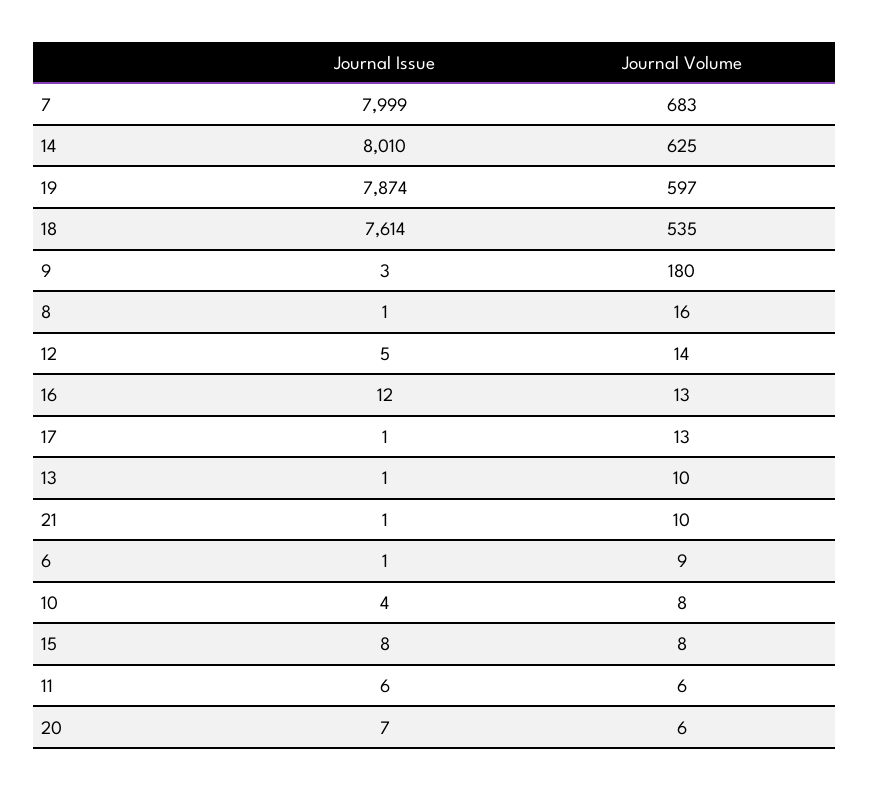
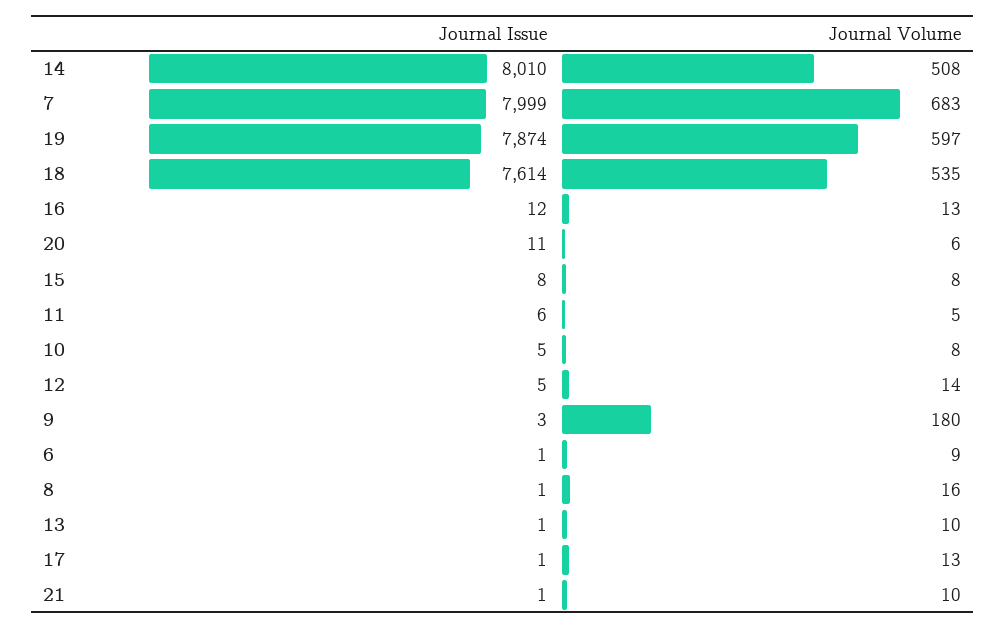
  {
    "Journal Issue": {
      "7": 7999,
      "14": 8010,
      "19": 7874,
      "18": 7614,
      "9": 3,
      "8": 1,
      "12": 5,
      "16": 12,
      "17": 1,
      "13": 1,
      "21": 1,
      "6": 1,
-     "10": 4,
+     "10": 5,
      "15": 8,
      "11": 6,
-     "20": 7
+     "20": 11
    },
    "Journal Volume": {
      "7": 683,
-     "14": 625,
+     "14": 508,
      "19": 597,
      "18": 535,
      "9": 180,
      "8": 16,
      "12": 14,
      "16": 13,
      "17": 13,
      "13": 10,
      "21": 10,
      "6": 9,
      "10": 8,
      "15": 8,
-     "11": 6,
+     "11": 5,
      "20": 6
    }
  }

